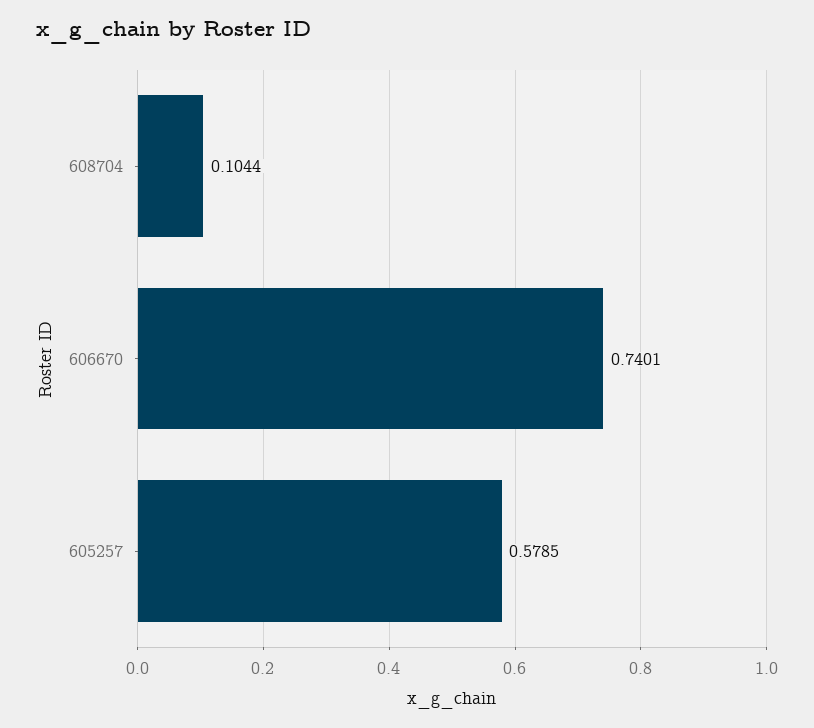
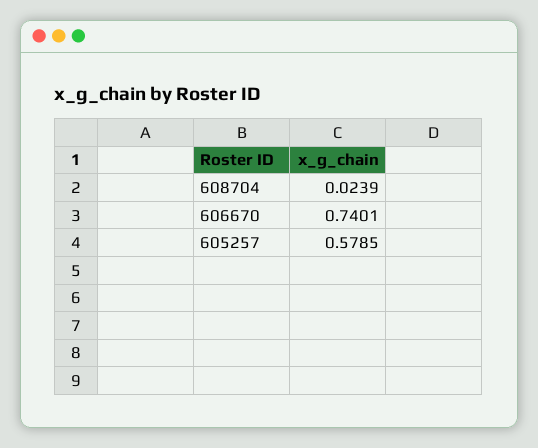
  {
-   "608704": 0.1044,
+   "608704": 0.0239,
    "606670": 0.7401,
    "605257": 0.5785
  }

